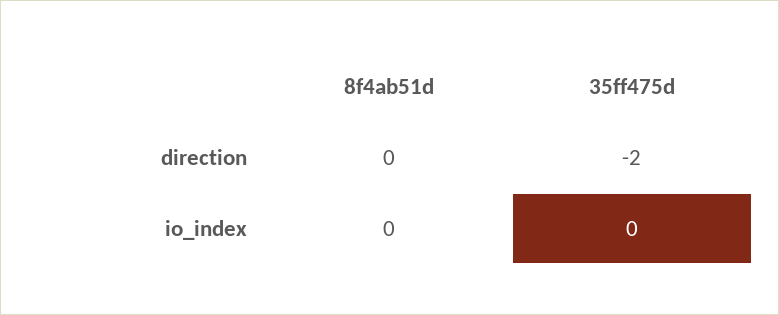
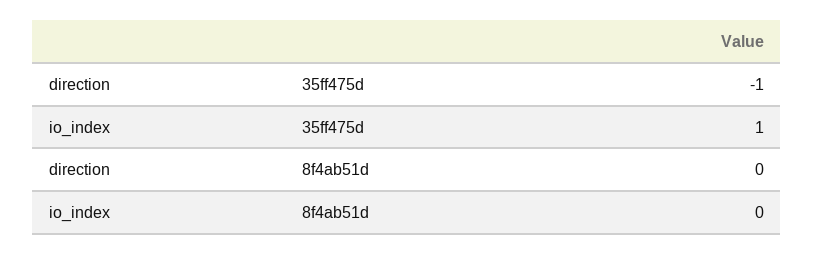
  {
    "8f4ab51d": {
      "direction": 0,
      "io_index": 0
    },
    "35ff475d": {
-     "direction": -2,
+     "direction": -1,
-     "io_index": 0
+     "io_index": 1
    }
  }

